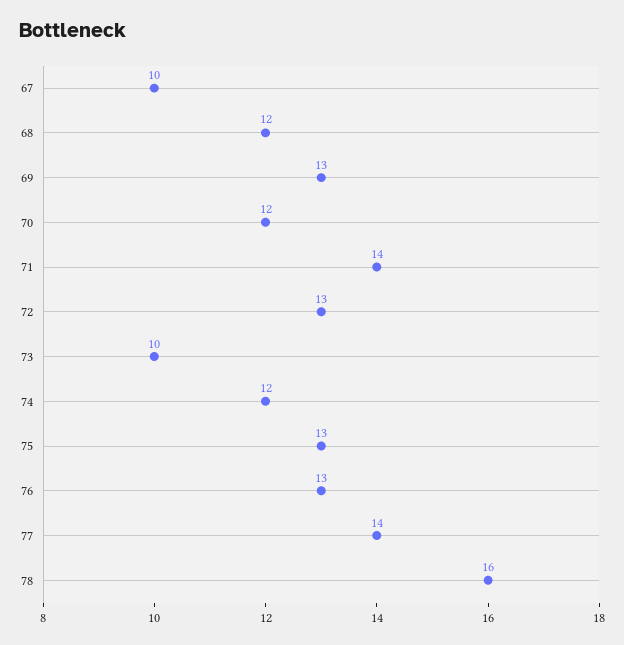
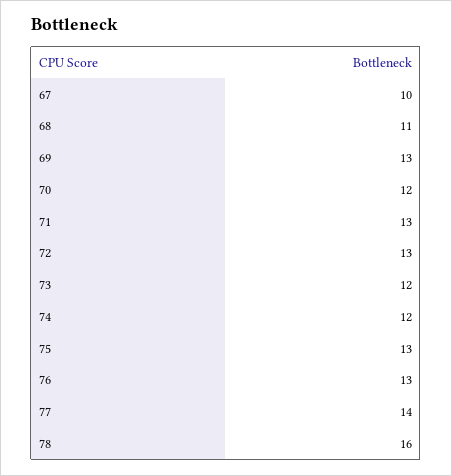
  {
    "67": 10,
-   "68": 12,
+   "68": 11,
    "69": 13,
    "70": 12,
-   "71": 14,
+   "71": 13,
    "72": 13,
-   "73": 10,
+   "73": 12,
    "74": 12,
    "75": 13,
    "76": 13,
    "77": 14,
    "78": 16
  }

